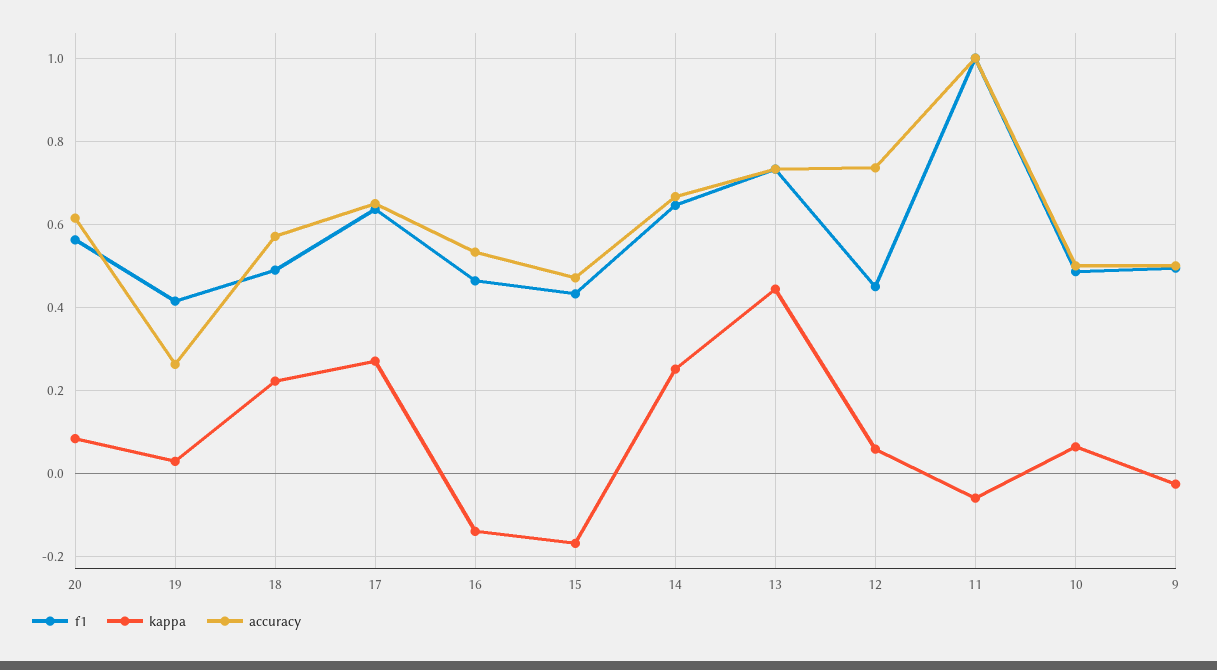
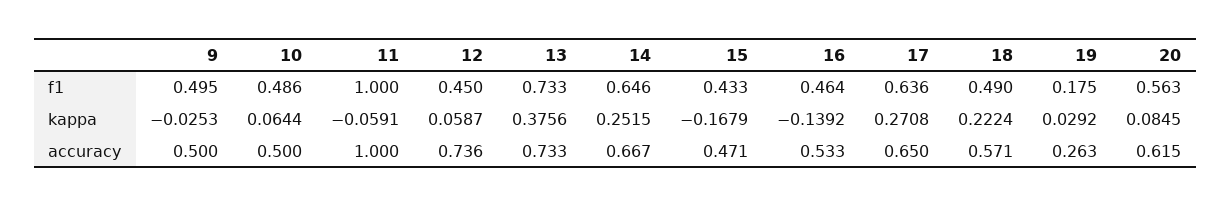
  {
    "f1": {
      "20": 0.563,
-     "19": 0.42,
+     "19": 0.175,
      "18": 0.49,
      "17": 0.636,
      "16": 0.464,
      "15": 0.433,
      "14": 0.646,
      "13": 0.733,
      "12": 0.45,
      "11": 1,
      "10": 0.486,
      "9": 0.495
    },
    "kappa": {
      "20": 0.0845,
      "19": 0.0292,
      "18": 0.2224,
      "17": 0.2708,
      "16": -0.1392,
      "15": -0.1679,
      "14": 0.2515,
-     "13": 0.44,
+     "13": 0.3756,
      "12": 0.0587,
      "11": -0.0591,
      "10": 0.0644,
      "9": -0.0253
    },
    "accuracy": {
      "20": 0.615,
      "19": 0.263,
      "18": 0.571,
      "17": 0.65,
      "16": 0.533,
      "15": 0.471,
      "14": 0.667,
      "13": 0.733,
      "12": 0.736,
      "11": 1,
      "10": 0.5,
      "9": 0.5
    }
  }

